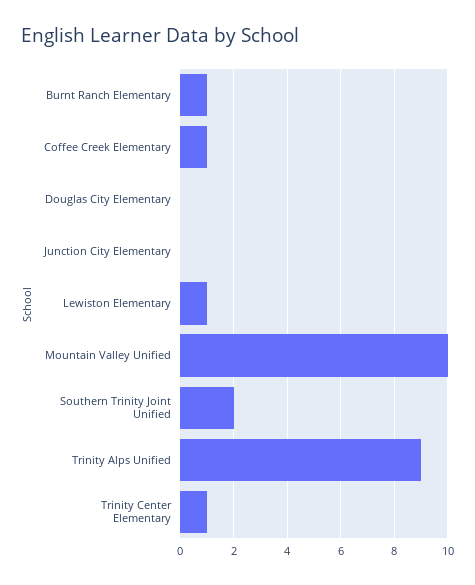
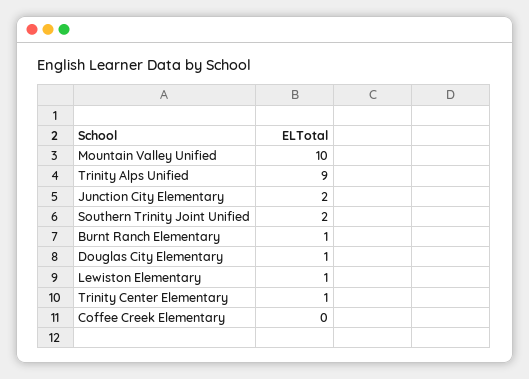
  {
    "Burnt Ranch Elementary": 1,
-   "Coffee Creek Elementary": 1,
+   "Coffee Creek Elementary": 0,
-   "Douglas City Elementary": 0,
+   "Douglas City Elementary": 1,
-   "Junction City Elementary": 0,
+   "Junction City Elementary": 2,
    "Lewiston Elementary": 1,
    "Mountain Valley Unified": 10,
    "Southern Trinity Joint Unified": 2,
    "Trinity Alps Unified": 9,
    "Trinity Center Elementary": 1
  }

